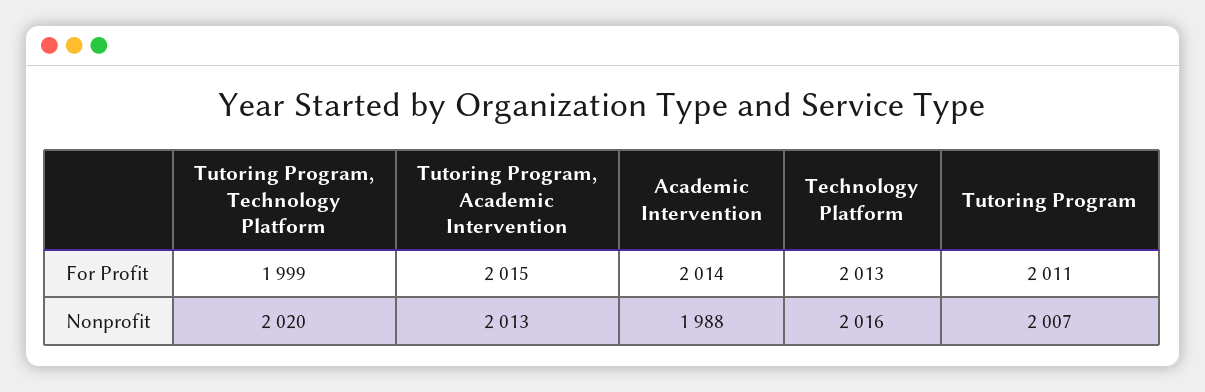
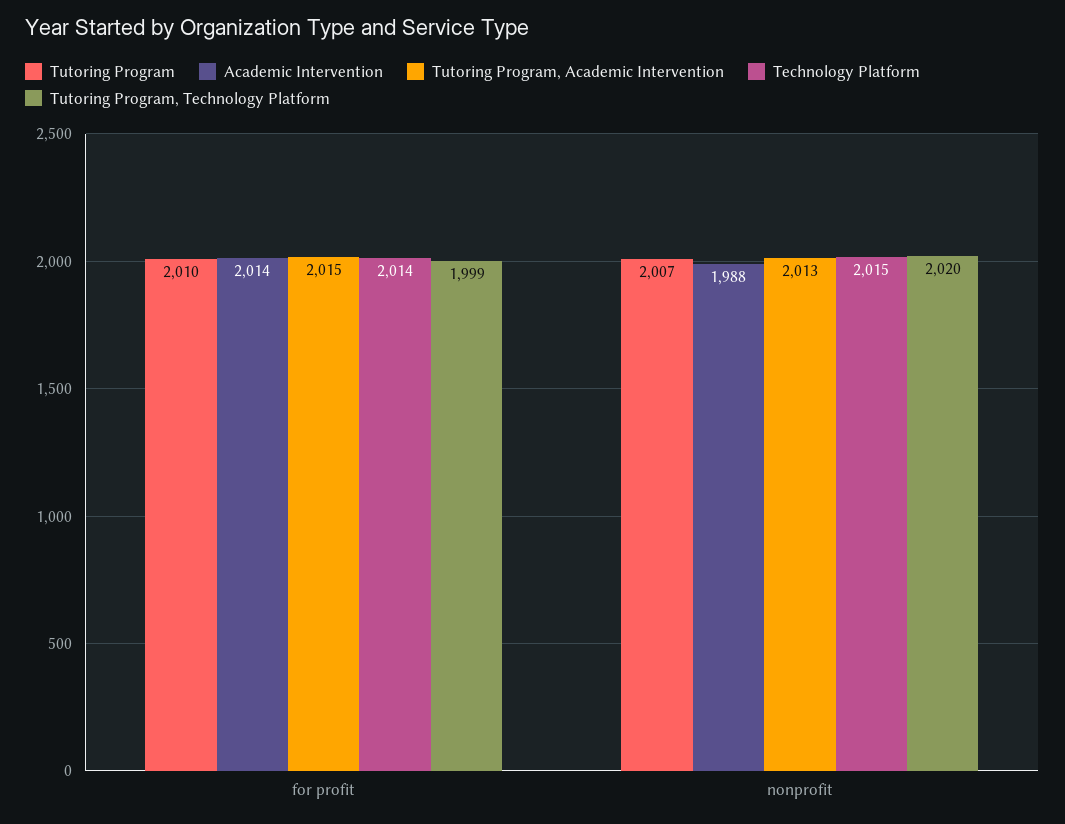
  {
    "Tutoring Program, Technology Platform": {
      "For Profit": 1999,
      "Nonprofit": 2020
    },
    "Tutoring Program, Academic Intervention": {
      "For Profit": 2015,
      "Nonprofit": 2013
    },
    "Academic Intervention": {
      "For Profit": 2014,
      "Nonprofit": 1988
    },
    "Technology Platform": {
-     "For Profit": 2013,
+     "For Profit": 2014,
-     "Nonprofit": 2016
+     "Nonprofit": 2015
    },
    "Tutoring Program": {
-     "For Profit": 2011,
+     "For Profit": 2010,
      "Nonprofit": 2007
    }
  }

